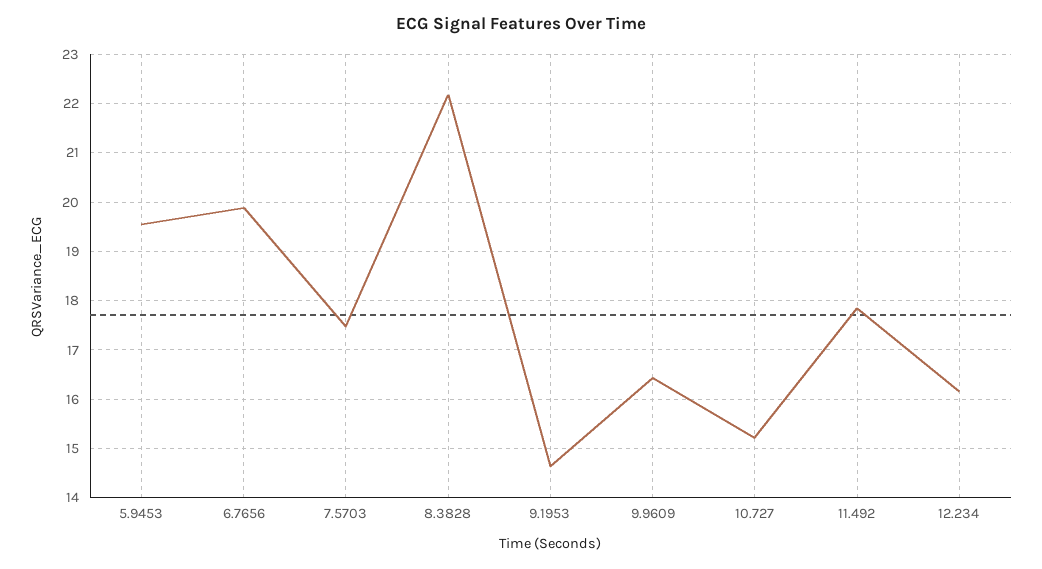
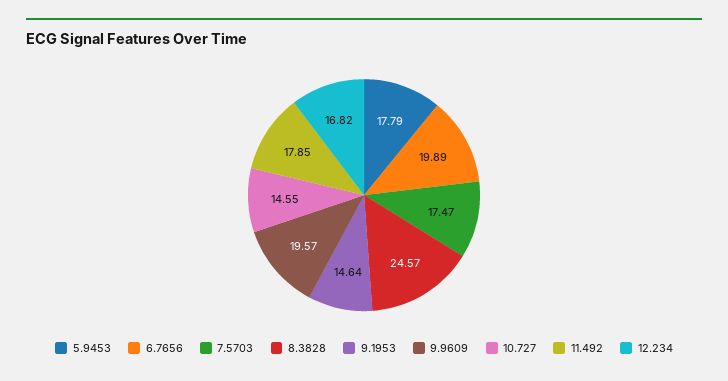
  {
-   "5.9453": 19.6,
+   "5.9453": 17.79,
    "6.7656": 19.89,
    "7.5703": 17.47,
-   "8.3828": 22.2,
+   "8.3828": 24.57,
    "9.1953": 14.64,
-   "9.9609": 16.4,
+   "9.9609": 19.57,
-   "10.727": 15.2,
+   "10.727": 14.55,
    "11.492": 17.85,
-   "12.234": 16.2
+   "12.234": 16.82
  }

